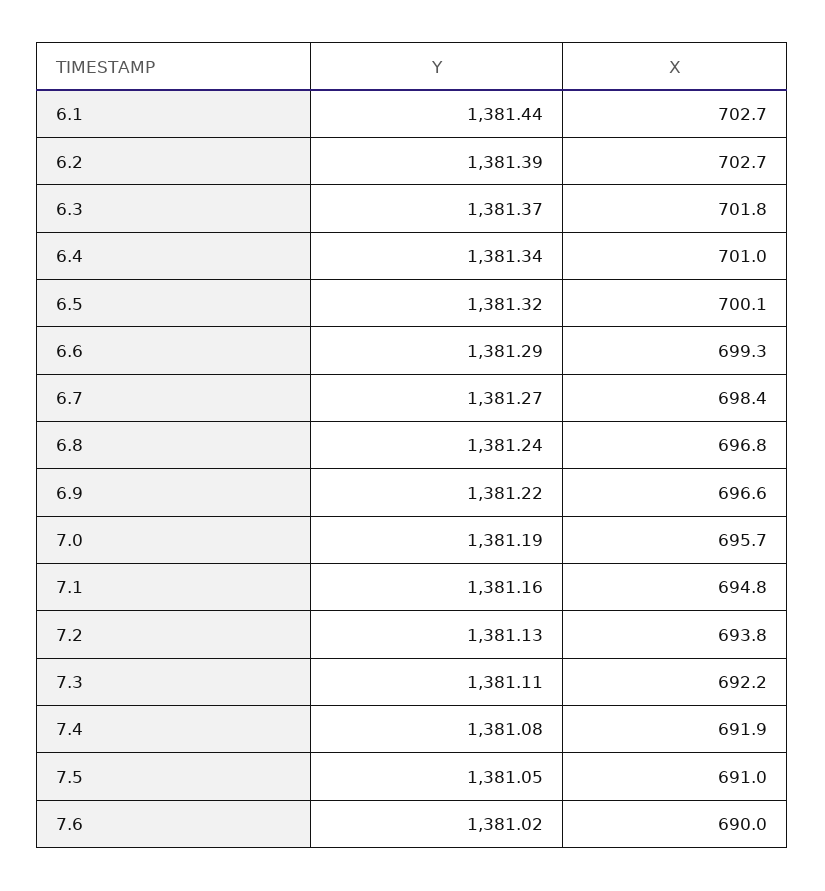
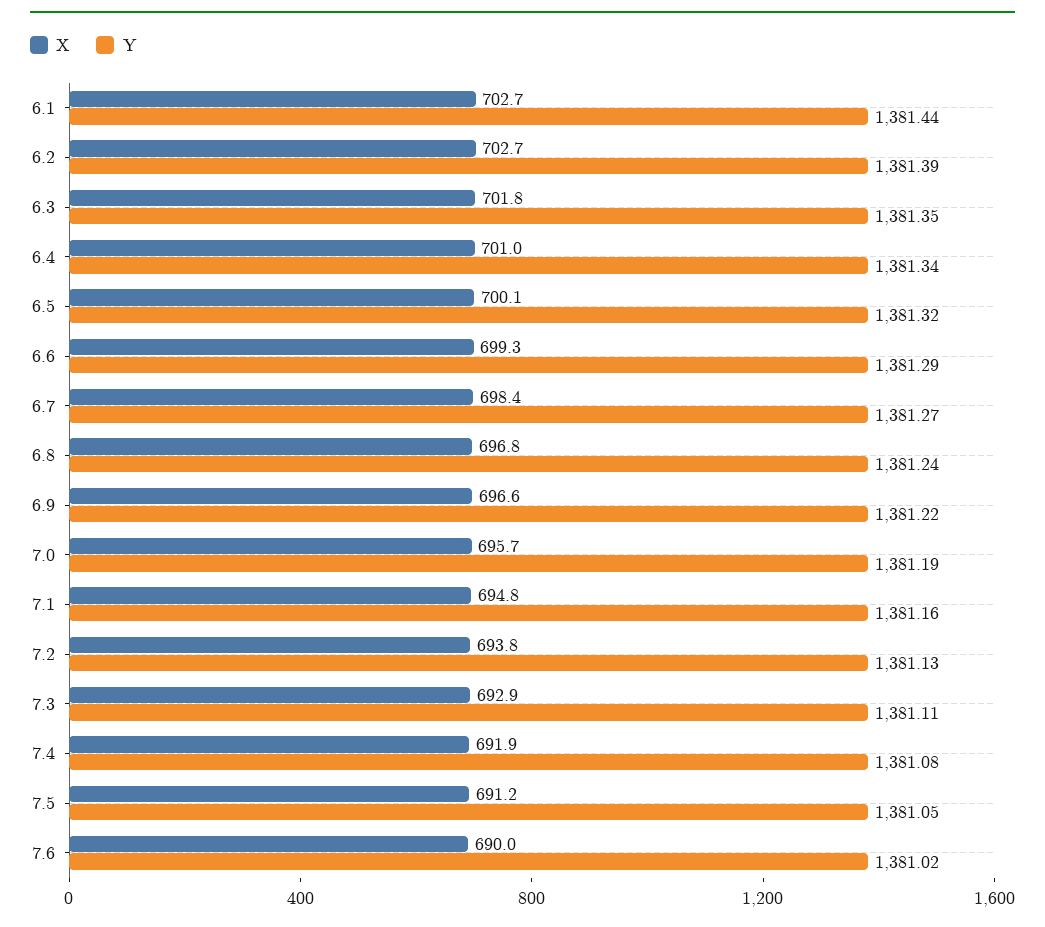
  {
    "Y": {
      "6.1": 1381.44,
      "6.2": 1381.39,
-     "6.3": 1381.37,
+     "6.3": 1381.35,
      "6.4": 1381.34,
      "6.5": 1381.32,
      "6.6": 1381.29,
      "6.7": 1381.27,
      "6.8": 1381.24,
      "6.9": 1381.22,
      "7.0": 1381.19,
      "7.1": 1381.16,
      "7.2": 1381.13,
      "7.3": 1381.11,
      "7.4": 1381.08,
      "7.5": 1381.05,
      "7.6": 1381.02
    },
    "X": {
      "6.1": 702.7,
      "6.2": 702.7,
      "6.3": 701.8,
      "6.4": 701,
      "6.5": 700.1,
      "6.6": 699.3,
      "6.7": 698.4,
      "6.8": 696.8,
      "6.9": 696.6,
      "7.0": 695.7,
      "7.1": 694.8,
      "7.2": 693.8,
-     "7.3": 692.2,
+     "7.3": 692.9,
      "7.4": 691.9,
-     "7.5": 691,
+     "7.5": 691.2,
      "7.6": 690
    }
  }

